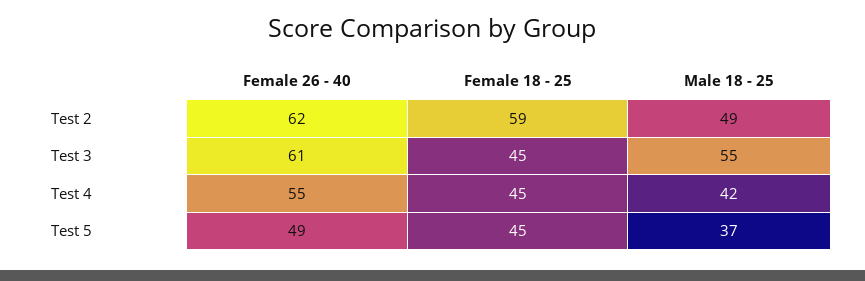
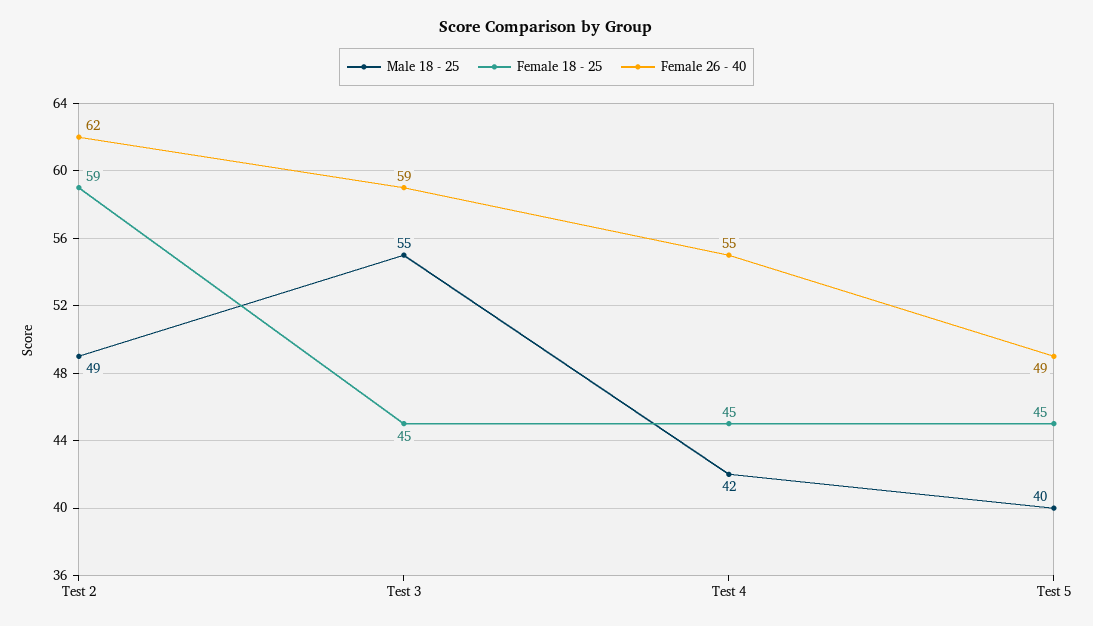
  {
    "Female 26 - 40": {
      "Test 2": 62,
-     "Test 3": 61,
+     "Test 3": 59,
      "Test 4": 55,
      "Test 5": 49
    },
    "Female 18 - 25": {
      "Test 2": 59,
      "Test 3": 45,
      "Test 4": 45,
      "Test 5": 45
    },
    "Male 18 - 25": {
      "Test 2": 49,
      "Test 3": 55,
      "Test 4": 42,
-     "Test 5": 37
+     "Test 5": 40
    }
  }

